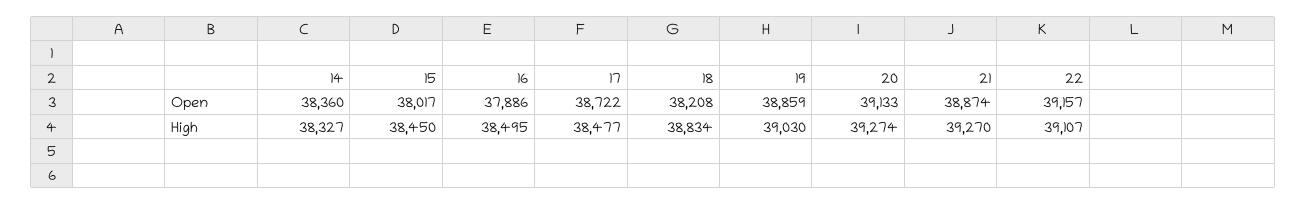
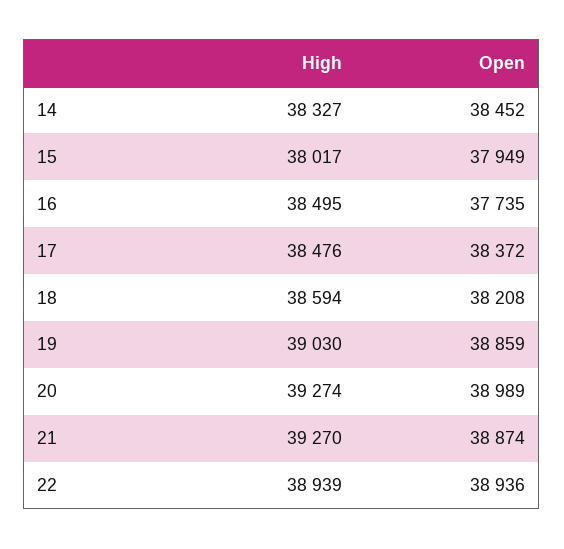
  {
    "14": {
-     "Open": 38360,
+     "Open": 38452,
      "High": 38327
    },
    "15": {
-     "Open": 38017,
+     "Open": 37949,
-     "High": 38450
+     "High": 38017
    },
    "16": {
-     "Open": 37886,
+     "Open": 37735,
      "High": 38495
    },
    "17": {
-     "Open": 38722,
+     "Open": 38372,
-     "High": 38477
+     "High": 38476
    },
    "18": {
      "Open": 38208,
-     "High": 38834
+     "High": 38594
    },
    "19": {
      "Open": 38859,
      "High": 39030
    },
    "20": {
-     "Open": 39133,
+     "Open": 38989,
      "High": 39274
    },
    "21": {
      "Open": 38874,
      "High": 39270
    },
    "22": {
-     "Open": 39157,
+     "Open": 38936,
-     "High": 39107
+     "High": 38939
    }
  }

